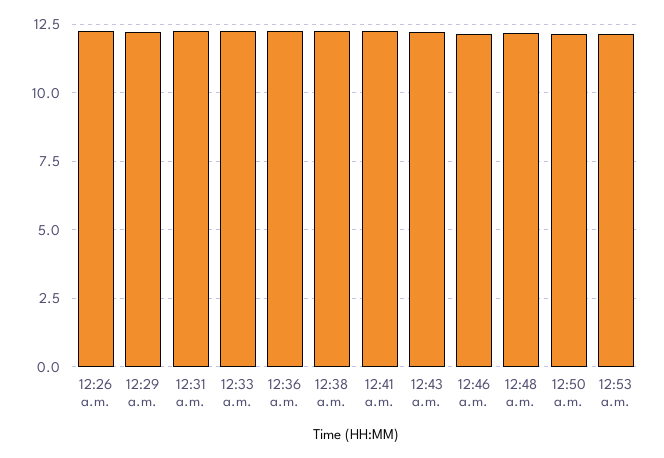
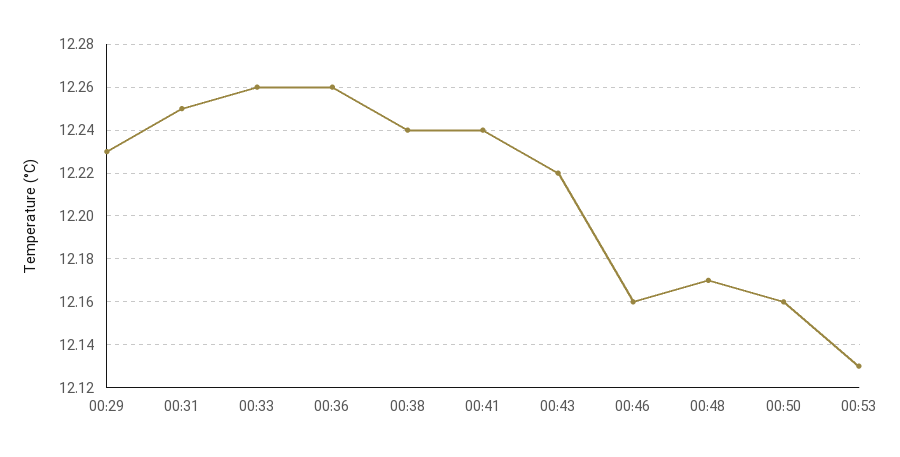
  {
-   "12:26 a.m.": 12.25,
    "12:29 a.m.": 12.23,
    "12:31 a.m.": 12.25,
    "12:33 a.m.": 12.26,
    "12:36 a.m.": 12.26,
    "12:38 a.m.": 12.24,
    "12:41 a.m.": 12.24,
    "12:43 a.m.": 12.22,
    "12:46 a.m.": 12.16,
    "12:48 a.m.": 12.17,
    "12:50 a.m.": 12.16,
    "12:53 a.m.": 12.13
  }

